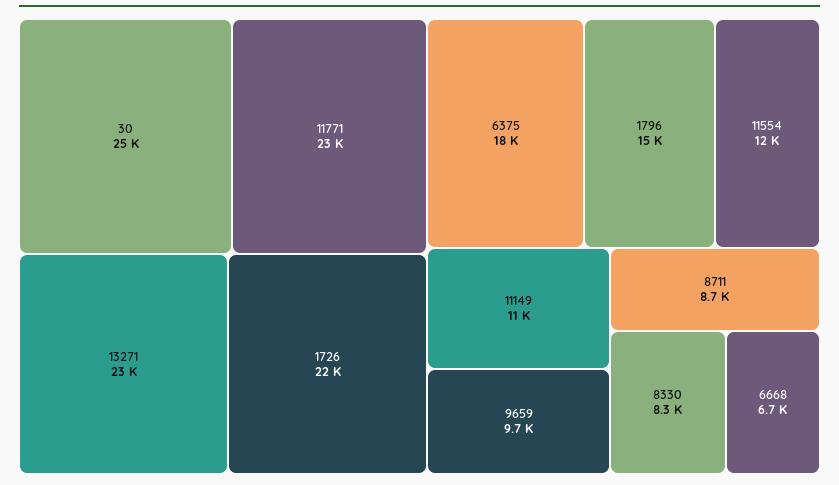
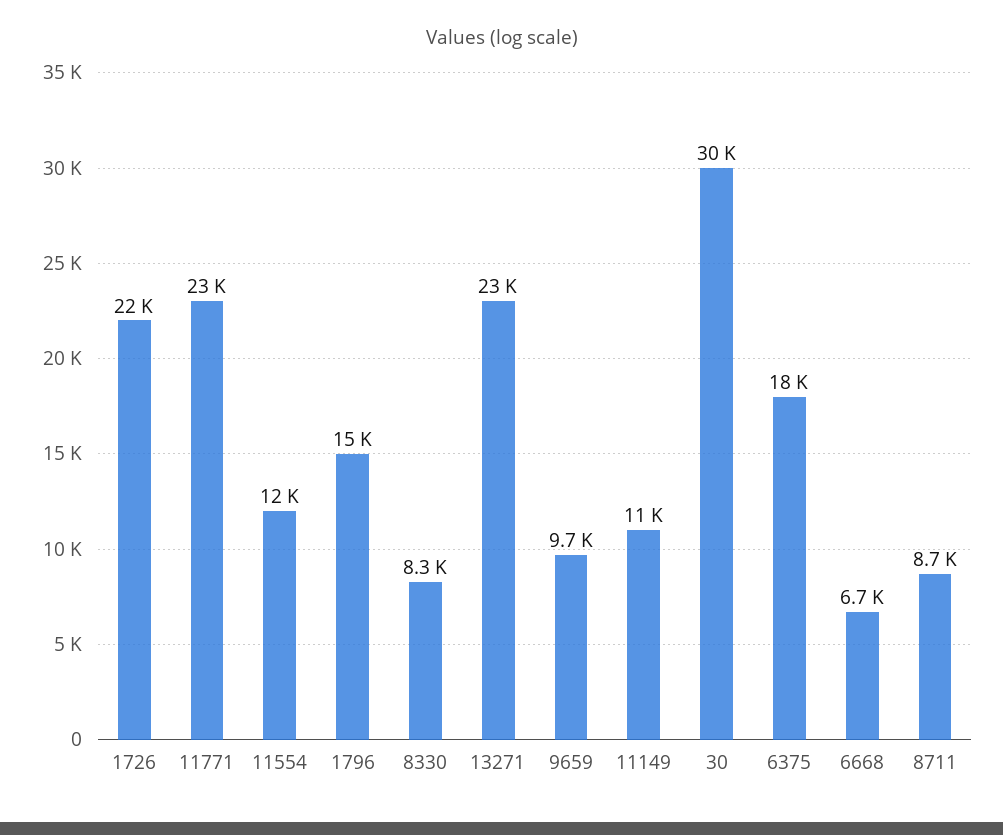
  {
-   "30": 25000,
+   "30": 30000,
    "11771": 23000,
    "13271": 23000,
    "1726": 22000,
    "6375": 18000,
    "1796": 15000,
    "11554": 12000,
    "11149": 11000,
    "9659": 9700,
    "8711": 8700,
    "8330": 8300,
    "6668": 6700
  }

